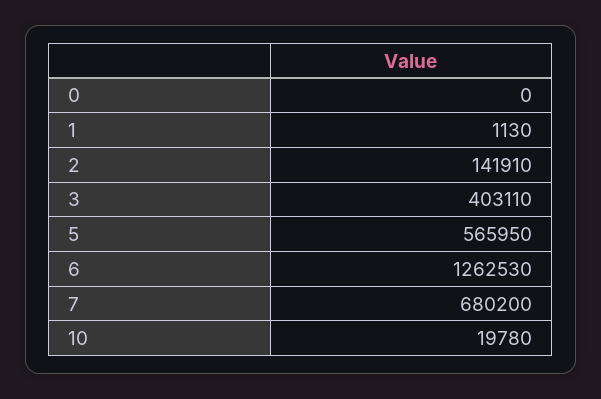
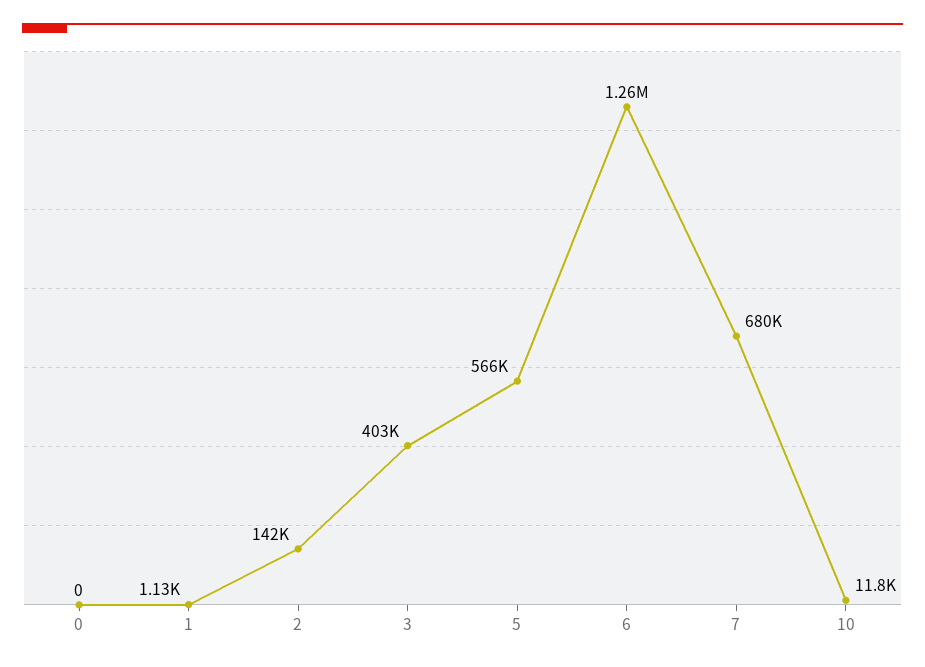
  {
    "0": 0,
    "1": 1130,
    "2": 141910,
    "3": 403110,
    "5": 565950,
    "6": 1262530,
    "7": 680200,
-   "10": 19780
+   "10": 11800
  }

